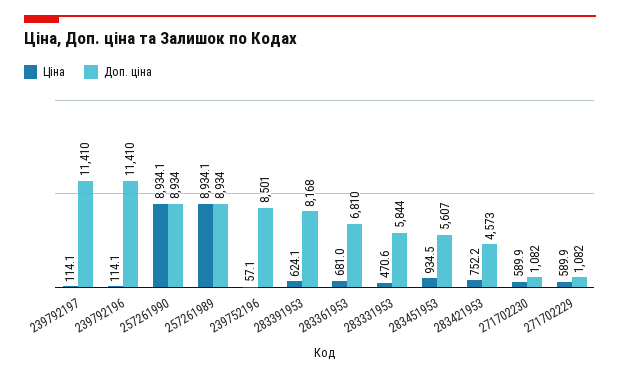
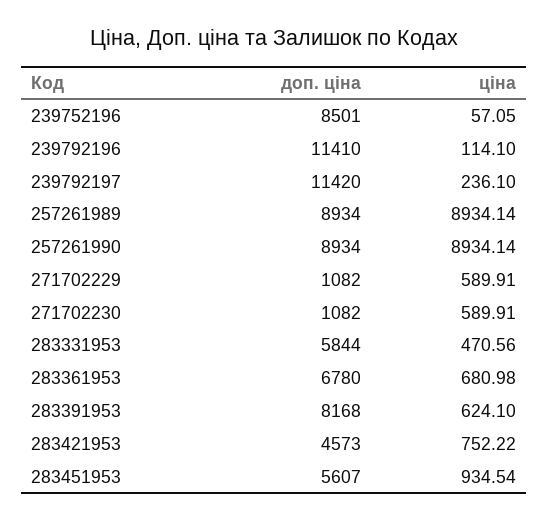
  {
    "Ціна": {
-     "239792197": 114.1,
+     "239792197": 236.1,
      "239792196": 114.1,
      "257261990": 8934.14,
      "257261989": 8934.14,
      "239752196": 57.05,
      "283391953": 624.1,
      "283361953": 680.98,
      "283331953": 470.56,
      "283451953": 934.54,
      "283421953": 752.22,
      "271702230": 589.91,
      "271702229": 589.91
    },
    "Доп. ціна": {
-     "239792197": 11410,
+     "239792197": 11420,
      "239792196": 11410,
      "257261990": 8934,
      "257261989": 8934,
      "239752196": 8501,
      "283391953": 8168,
-     "283361953": 6810,
+     "283361953": 6780,
      "283331953": 5844,
      "283451953": 5607,
      "283421953": 4573,
      "271702230": 1082,
      "271702229": 1082
    }
  }

